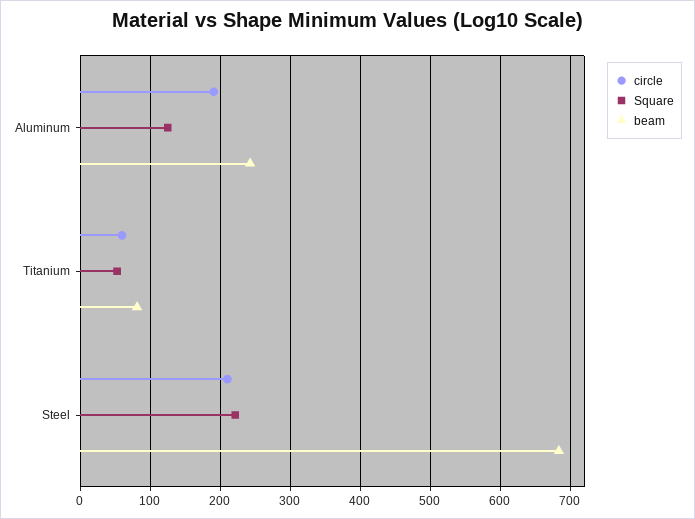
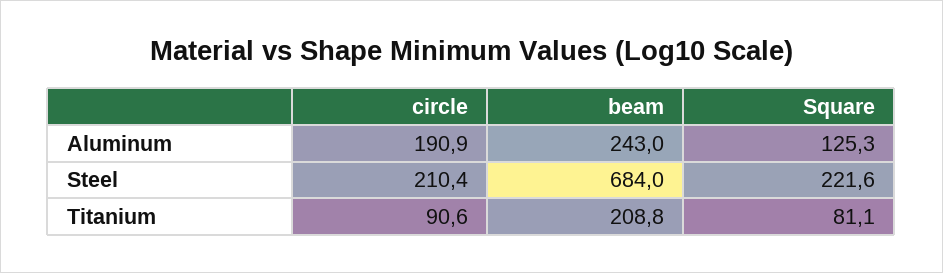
  {
    "circle": {
      "Aluminum": 190.9,
-     "Titanium": 60,
+     "Titanium": 90.6,
      "Steel": 210.4
    },
    "Square": {
      "Aluminum": 125.3,
-     "Titanium": 50,
+     "Titanium": 81.1,
      "Steel": 221.6
    },
    "beam": {
      "Aluminum": 243,
-     "Titanium": 80,
+     "Titanium": 208.8,
      "Steel": 684
    }
  }

